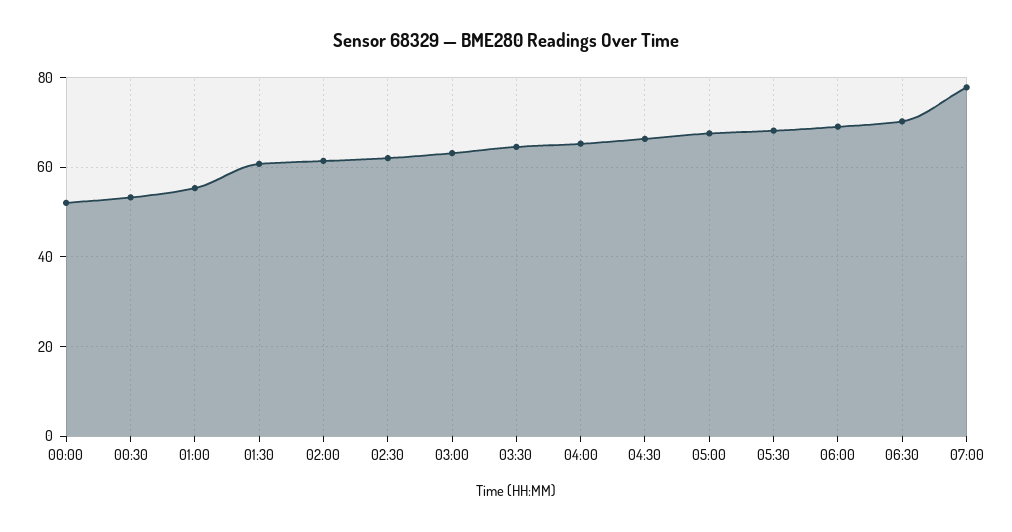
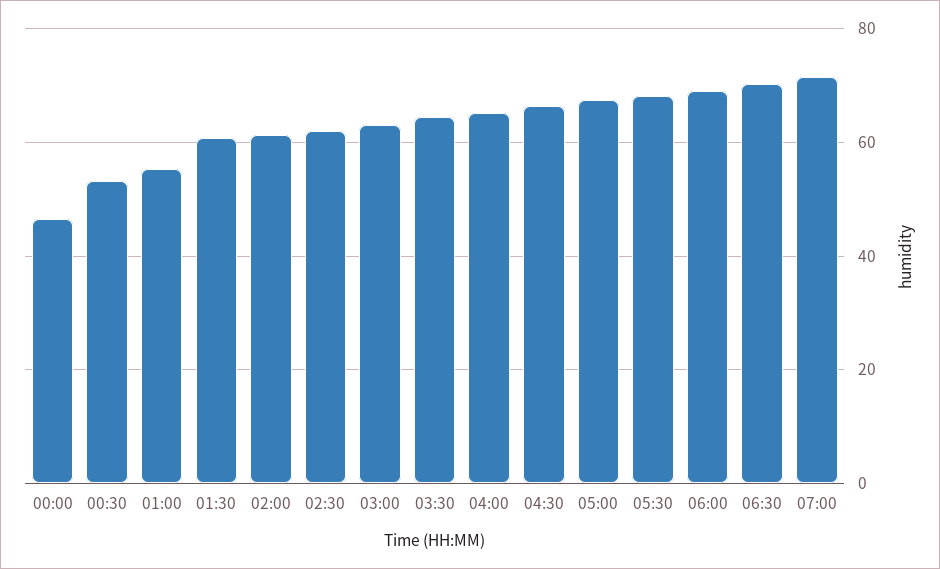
  {
-   "00:00": 52,
+   "00:00": 46,
    "00:30": 54,
    "01:00": 56,
    "01:30": 60,
    "02:00": 62,
    "02:30": 62,
    "03:00": 64,
    "03:30": 64,
    "04:00": 66,
    "04:30": 66,
    "05:00": 68,
    "05:30": 68,
    "06:00": 70,
    "06:30": 70,
-   "07:00": 78
+   "07:00": 72
  }

